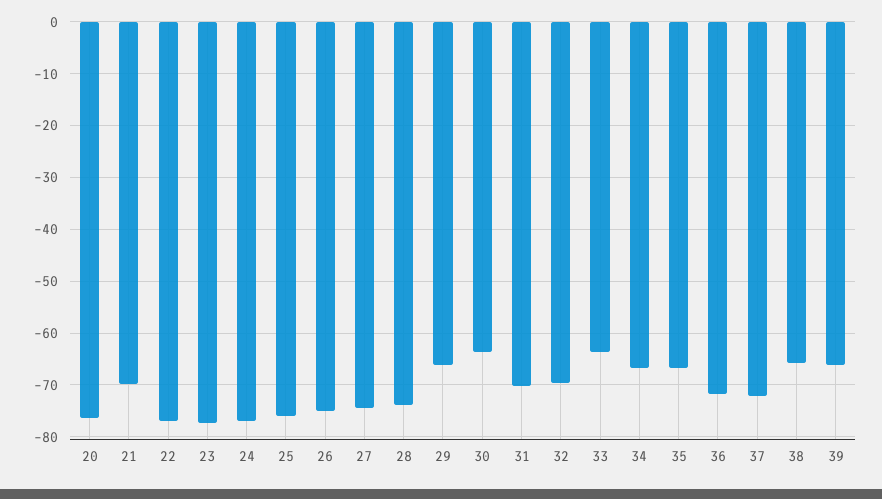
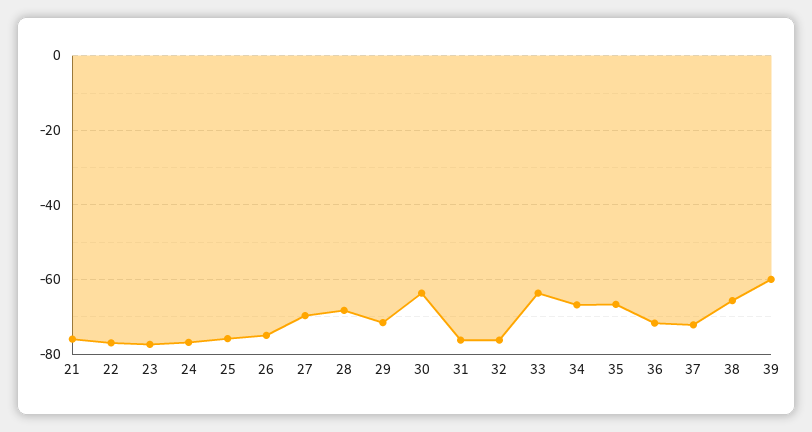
  {
-   "20": -76,
-   "21": -70,
+   "21": -76,
    "22": -78,
    "23": -78,
    "24": -76,
    "25": -76,
    "26": -76,
-   "27": -74,
+   "27": -70,
-   "28": -74,
+   "28": -68,
-   "29": -66,
+   "29": -72,
    "30": -64,
-   "31": -70,
+   "31": -76,
-   "32": -70,
+   "32": -76,
    "33": -64,
    "34": -66,
    "35": -66,
    "36": -72,
    "37": -72,
    "38": -66,
-   "39": -66
+   "39": -60
  }

